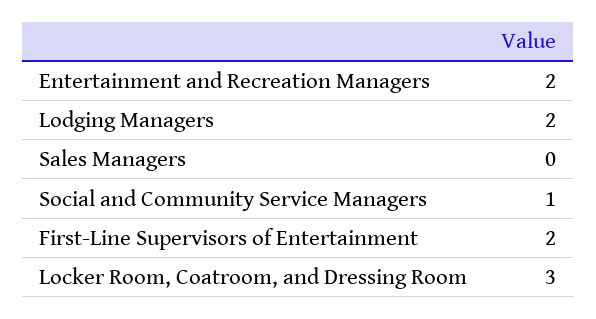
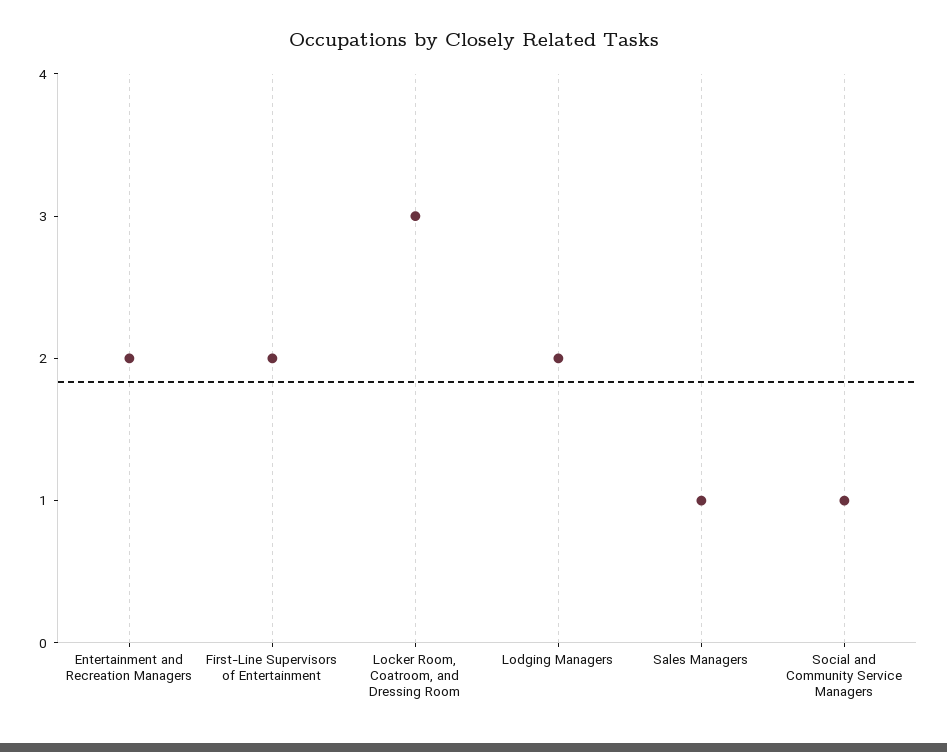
  {
    "Entertainment and Recreation Managers": 2,
    "Lodging Managers": 2,
-   "Sales Managers": 0,
+   "Sales Managers": 1,
    "Social and Community Service Managers": 1,
    "First-Line Supervisors of Entertainment": 2,
    "Locker Room, Coatroom, and Dressing Room": 3
  }

